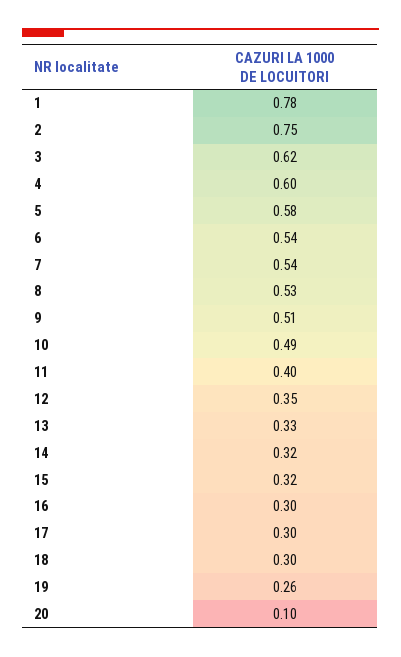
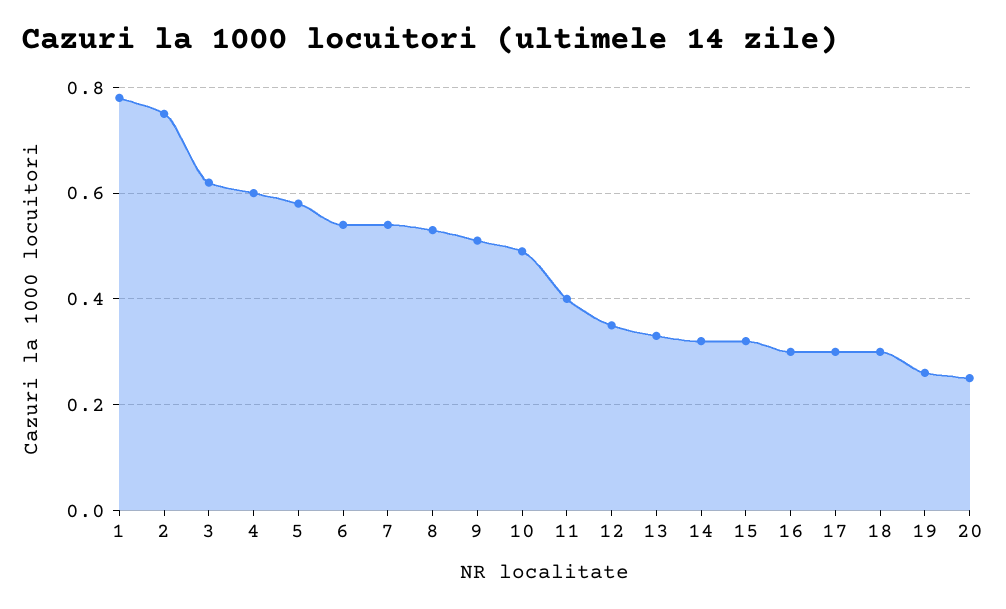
  {
    "1": 0.78,
    "2": 0.75,
    "3": 0.62,
    "4": 0.6,
    "5": 0.58,
    "6": 0.54,
    "7": 0.54,
    "8": 0.53,
    "9": 0.51,
    "10": 0.49,
    "11": 0.4,
    "12": 0.35,
    "13": 0.33,
    "14": 0.32,
    "15": 0.32,
    "16": 0.3,
    "17": 0.3,
    "18": 0.3,
    "19": 0.26,
-   "20": 0.1
+   "20": 0.25
  }

